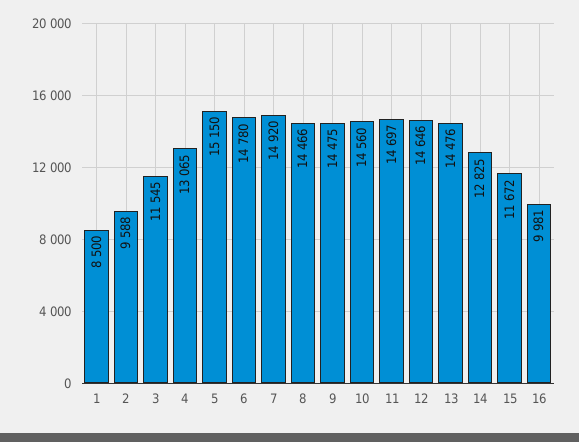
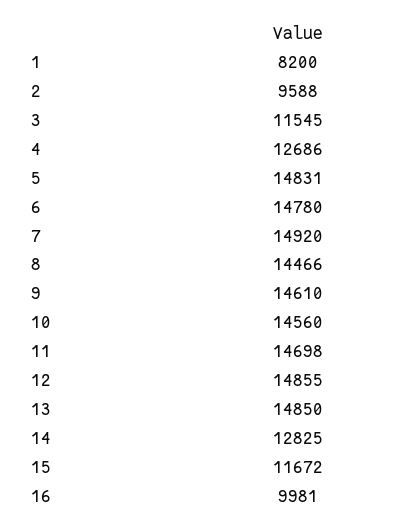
  {
-   "1": 8500,
+   "1": 8200,
    "2": 9588,
    "3": 11545,
-   "4": 13065,
+   "4": 12686,
-   "5": 15150,
+   "5": 14831,
    "6": 14780,
    "7": 14920,
    "8": 14466,
-   "9": 14475,
+   "9": 14610,
    "10": 14560,
-   "11": 14697,
+   "11": 14698,
-   "12": 14646,
+   "12": 14855,
-   "13": 14476,
+   "13": 14850,
    "14": 12825,
    "15": 11672,
    "16": 9981
  }

